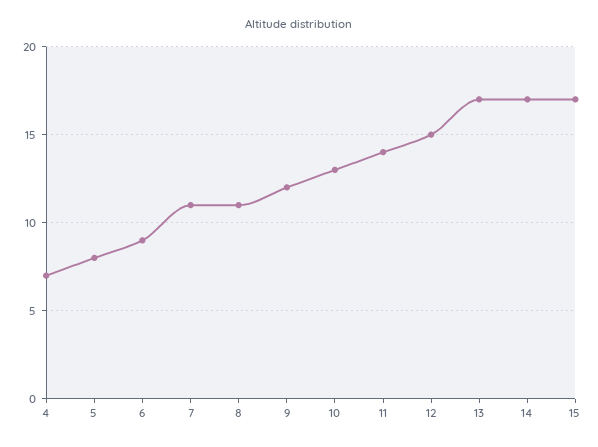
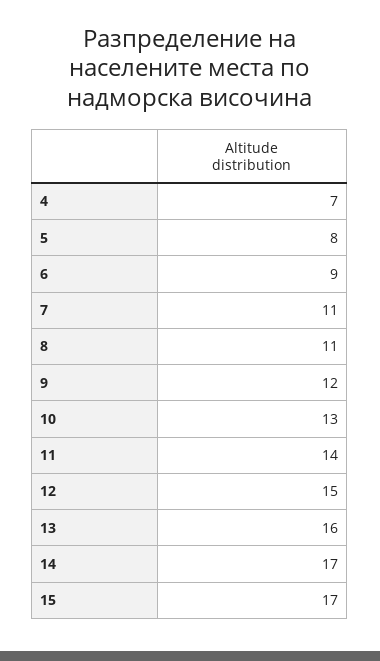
  {
    "4": 7,
    "5": 8,
    "6": 9,
    "7": 11,
    "8": 11,
    "9": 12,
    "10": 13,
    "11": 14,
    "12": 15,
-   "13": 17,
+   "13": 16,
    "14": 17,
    "15": 17
  }

